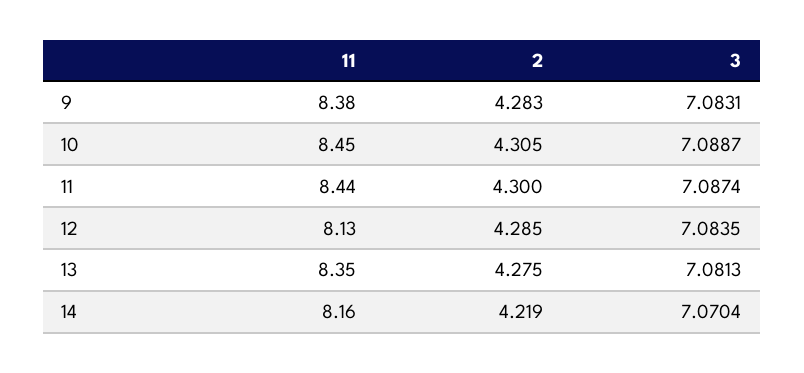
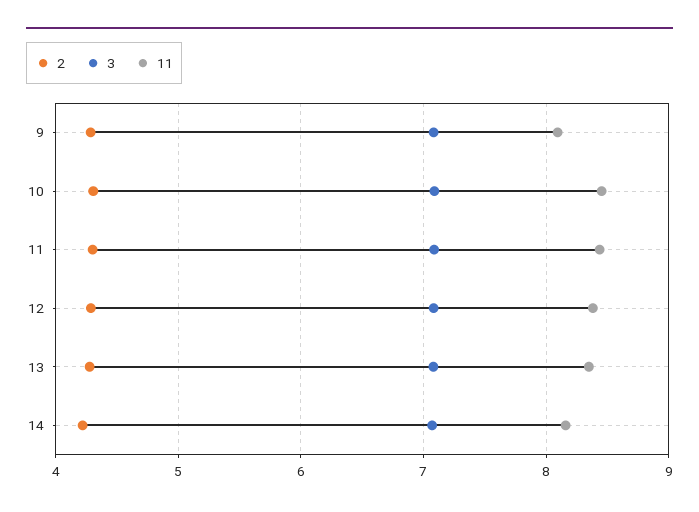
  {
    "11": {
-     "9": 8.38,
+     "9": 8.1,
      "10": 8.45,
      "11": 8.44,
-     "12": 8.13,
+     "12": 8.4,
      "13": 8.35,
      "14": 8.16
    },
    "2": {
      "9": 4.283,
      "10": 4.305,
      "11": 4.3,
      "12": 4.285,
      "13": 4.275,
      "14": 4.219
    },
    "3": {
      "9": 7.0831,
      "10": 7.0887,
      "11": 7.0874,
      "12": 7.0835,
      "13": 7.0813,
      "14": 7.0704
    }
  }

